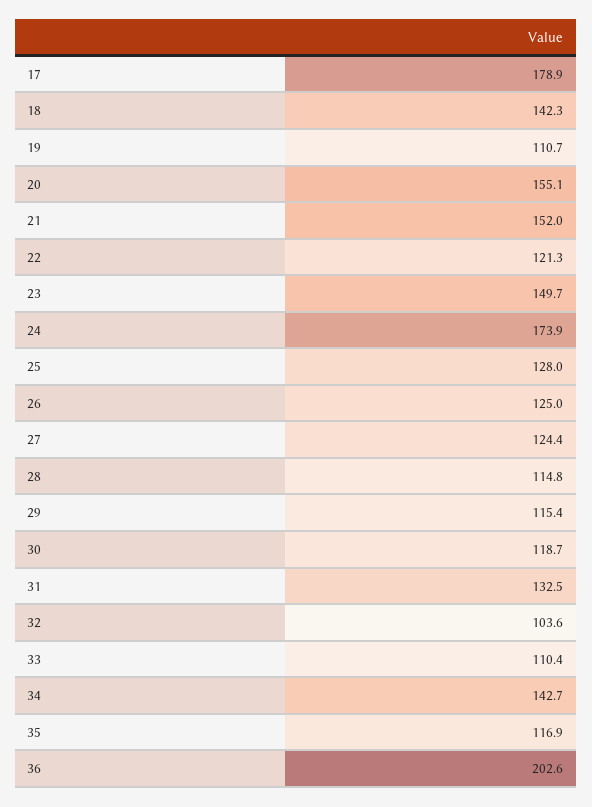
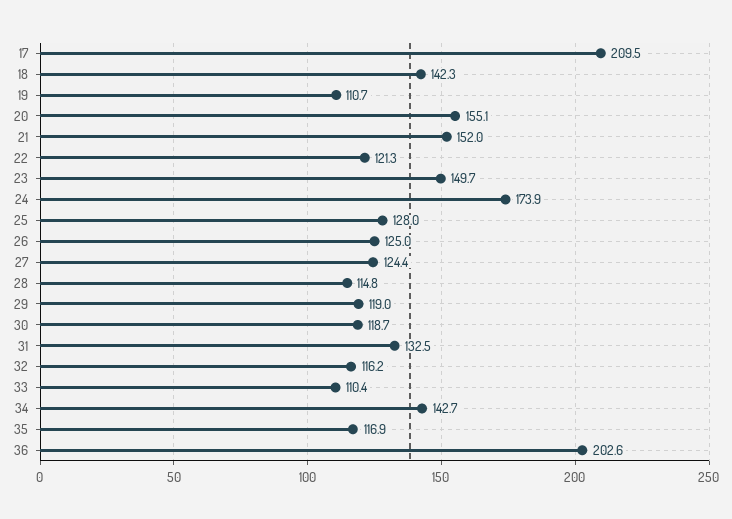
  {
-   "17": 178.9,
+   "17": 209.5,
    "18": 142.3,
    "19": 110.7,
    "20": 155.1,
    "21": 152,
    "22": 121.3,
    "23": 149.7,
    "24": 173.9,
    "25": 128,
    "26": 125,
    "27": 124.4,
    "28": 114.8,
-   "29": 115.4,
+   "29": 119,
    "30": 118.7,
    "31": 132.5,
-   "32": 103.6,
+   "32": 116.2,
    "33": 110.4,
    "34": 142.7,
    "35": 116.9,
    "36": 202.6
  }

